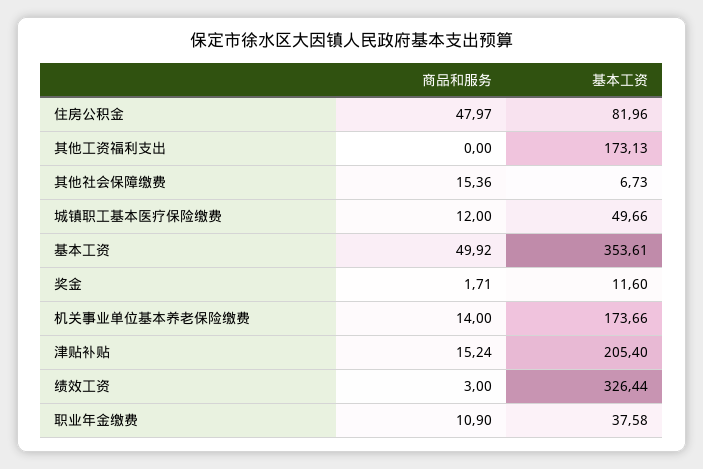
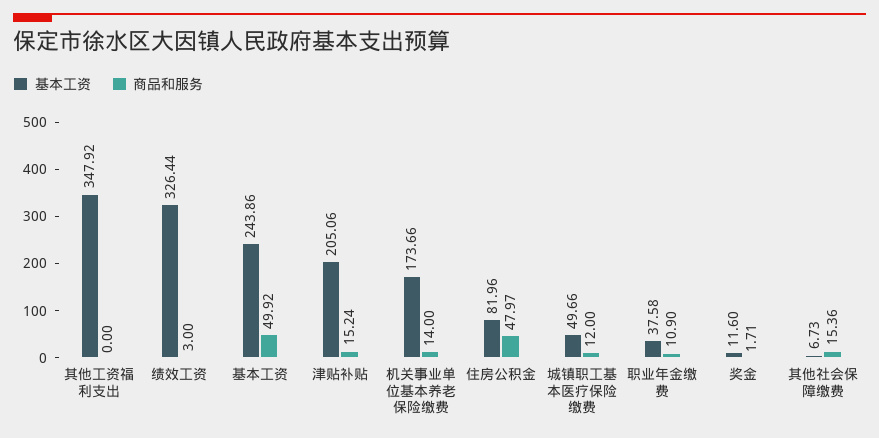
  {
    "商品和服务": {
      "住房公积金": 47.97,
      "其他工资福利支出": 0,
      "其他社会保障缴费": 15.36,
      "城镇职工基本医疗保险缴费": 12,
      "基本工资": 49.92,
      "奖金": 1.71,
      "机关事业单位基本养老保险缴费": 14,
      "津贴补贴": 15.24,
      "绩效工资": 3,
      "职业年金缴费": 10.9
    },
    "基本工资": {
      "住房公积金": 81.96,
-     "其他工资福利支出": 173.13,
+     "其他工资福利支出": 347.92,
      "其他社会保障缴费": 6.73,
      "城镇职工基本医疗保险缴费": 49.66,
-     "基本工资": 353.61,
+     "基本工资": 243.86,
      "奖金": 11.6,
      "机关事业单位基本养老保险缴费": 173.66,
-     "津贴补贴": 205.4,
+     "津贴补贴": 205.06,
      "绩效工资": 326.44,
      "职业年金缴费": 37.58
    }
  }

